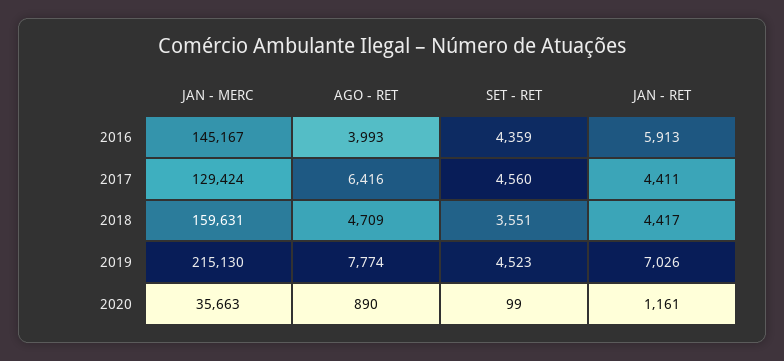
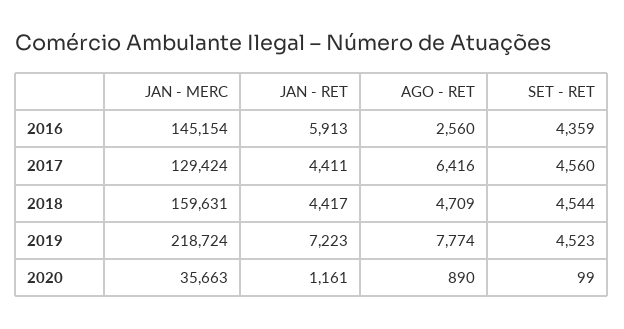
  {
    "JAN - MERC": {
-     "2016": 145167,
+     "2016": 145154,
      "2017": 129424,
      "2018": 159631,
-     "2019": 215130,
+     "2019": 218724,
      "2020": 35663
    },
    "AGO - RET": {
-     "2016": 3993,
+     "2016": 2560,
      "2017": 6416,
      "2018": 4709,
      "2019": 7774,
      "2020": 890
    },
    "SET - RET": {
      "2016": 4359,
      "2017": 4560,
-     "2018": 3551,
+     "2018": 4544,
      "2019": 4523,
      "2020": 99
    },
    "JAN - RET": {
      "2016": 5913,
      "2017": 4411,
      "2018": 4417,
-     "2019": 7026,
+     "2019": 7223,
      "2020": 1161
    }
  }

